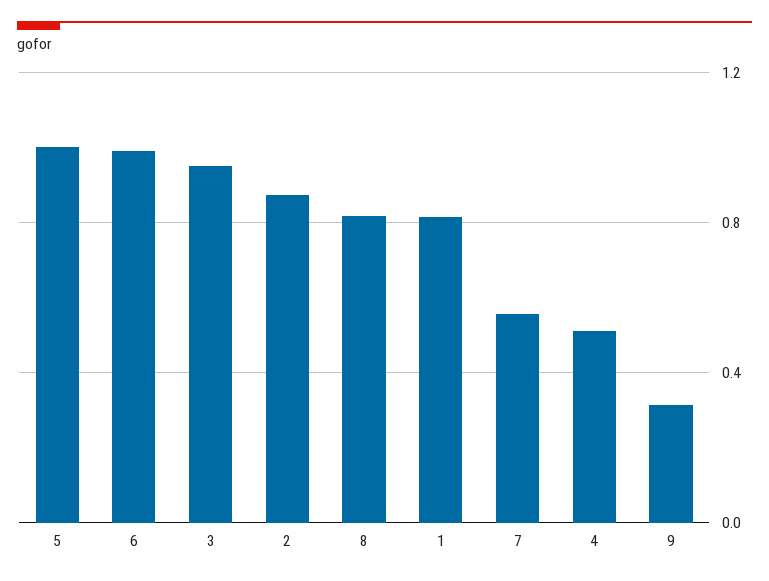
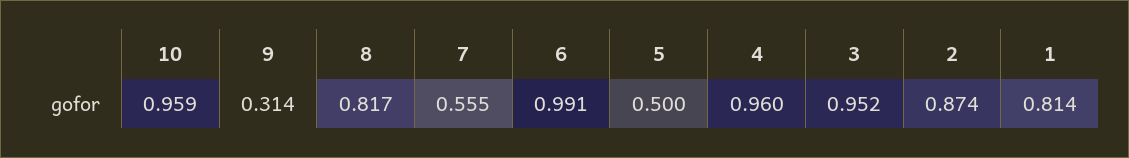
  {
-   "5": 1,
+   "5": 0.5,
    "6": 0.991,
    "3": 0.952,
    "2": 0.874,
    "8": 0.817,
    "1": 0.814,
    "7": 0.555,
-   "4": 0.5,
+   "4": 0.96,
-   "9": 0.314
+   "9": 0.314,
+   "10": 0.959
  }

